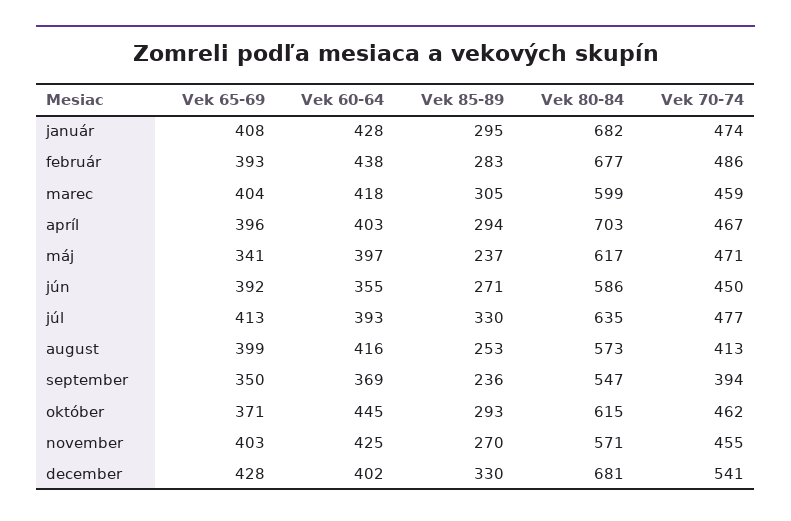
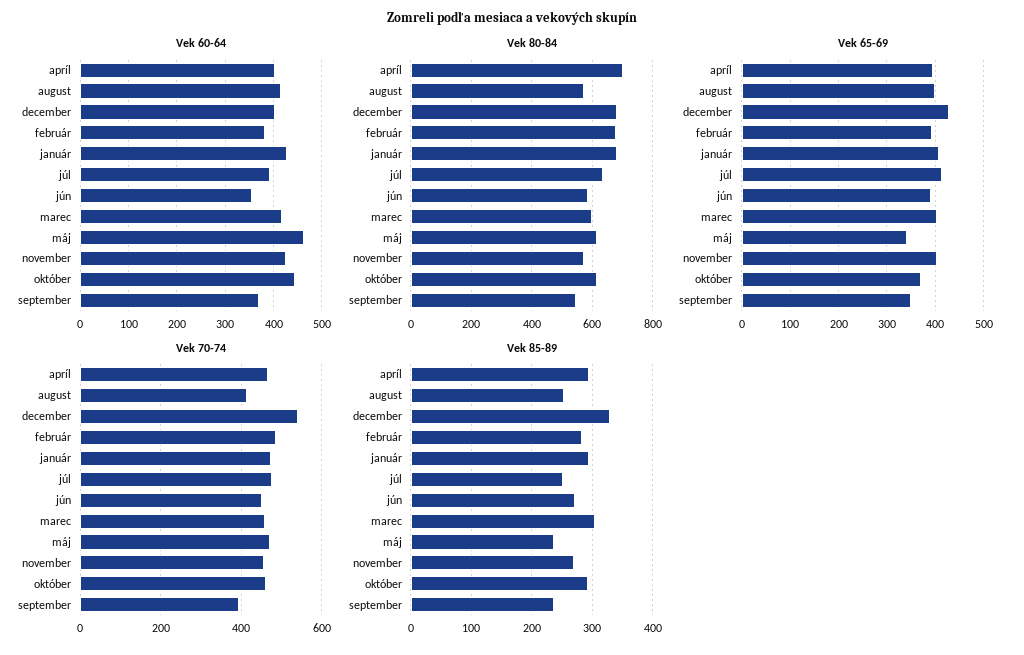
  {
    "Vek 65-69": {
      "január": 408,
      "február": 393,
      "marec": 404,
      "apríl": 396,
      "máj": 341,
      "jún": 392,
      "júl": 413,
      "august": 399,
      "september": 350,
      "október": 371,
      "november": 403,
      "december": 428
    },
    "Vek 60-64": {
      "január": 428,
-     "február": 438,
+     "február": 380,
      "marec": 418,
      "apríl": 403,
-     "máj": 397,
+     "máj": 460,
      "jún": 355,
      "júl": 393,
      "august": 416,
      "september": 369,
      "október": 445,
      "november": 425,
      "december": 402
    },
    "Vek 85-89": {
      "január": 295,
      "február": 283,
      "marec": 305,
      "apríl": 294,
      "máj": 237,
      "jún": 271,
-     "júl": 330,
+     "júl": 250,
      "august": 253,
      "september": 236,
      "október": 293,
      "november": 270,
      "december": 330
    },
    "Vek 80-84": {
      "január": 682,
      "február": 677,
      "marec": 599,
      "apríl": 703,
      "máj": 617,
      "jún": 586,
      "júl": 635,
      "august": 573,
      "september": 547,
      "október": 615,
      "november": 571,
      "december": 681
    },
    "Vek 70-74": {
      "január": 474,
      "február": 486,
      "marec": 459,
      "apríl": 467,
      "máj": 471,
      "jún": 450,
      "júl": 477,
      "august": 413,
      "september": 394,
      "október": 462,
      "november": 455,
      "december": 541
    }
  }

